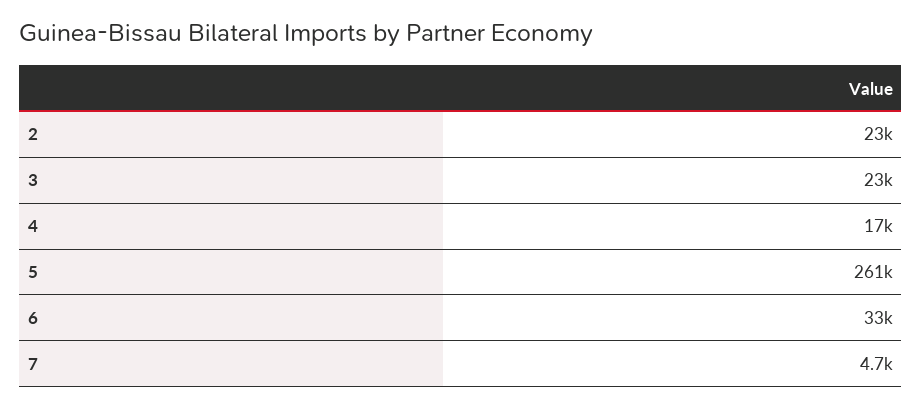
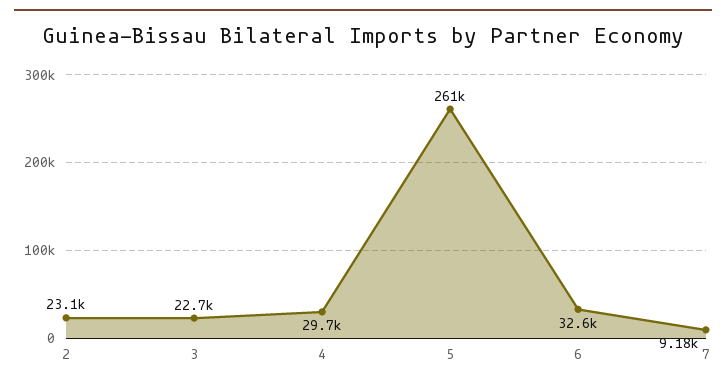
  {
    "2": 23100,
    "3": 22700,
-   "4": 17000,
+   "4": 29700,
    "5": 261000,
    "6": 32600,
-   "7": 4700
+   "7": 9180
  }

